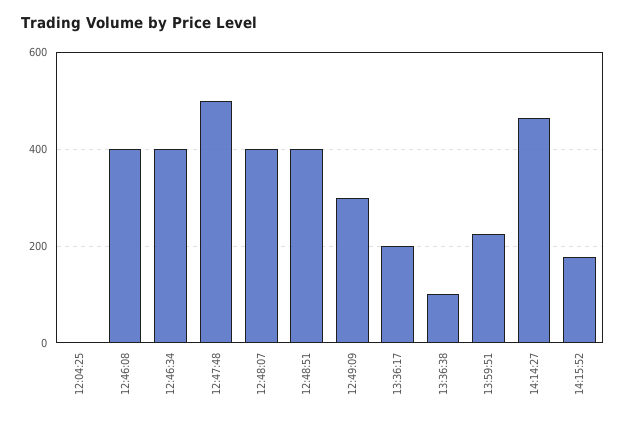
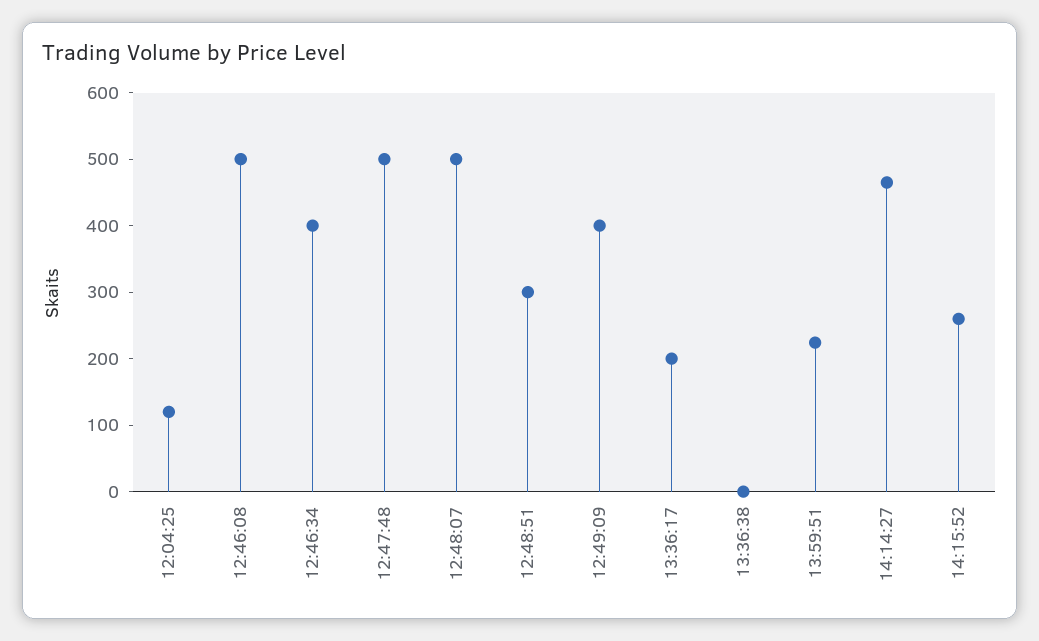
  {
-   "12:04:25": 0,
+   "12:04:25": 120,
-   "12:46:08": 400,
+   "12:46:08": 500,
    "12:46:34": 400,
    "12:47:48": 500,
-   "12:48:07": 400,
+   "12:48:07": 500,
-   "12:48:51": 400,
+   "12:48:51": 300,
-   "12:49:09": 300,
+   "12:49:09": 400,
    "13:36:17": 200,
-   "13:36:38": 100,
+   "13:36:38": 0,
    "13:59:51": 220,
    "14:14:27": 460,
-   "14:15:52": 180
+   "14:15:52": 260
  }

